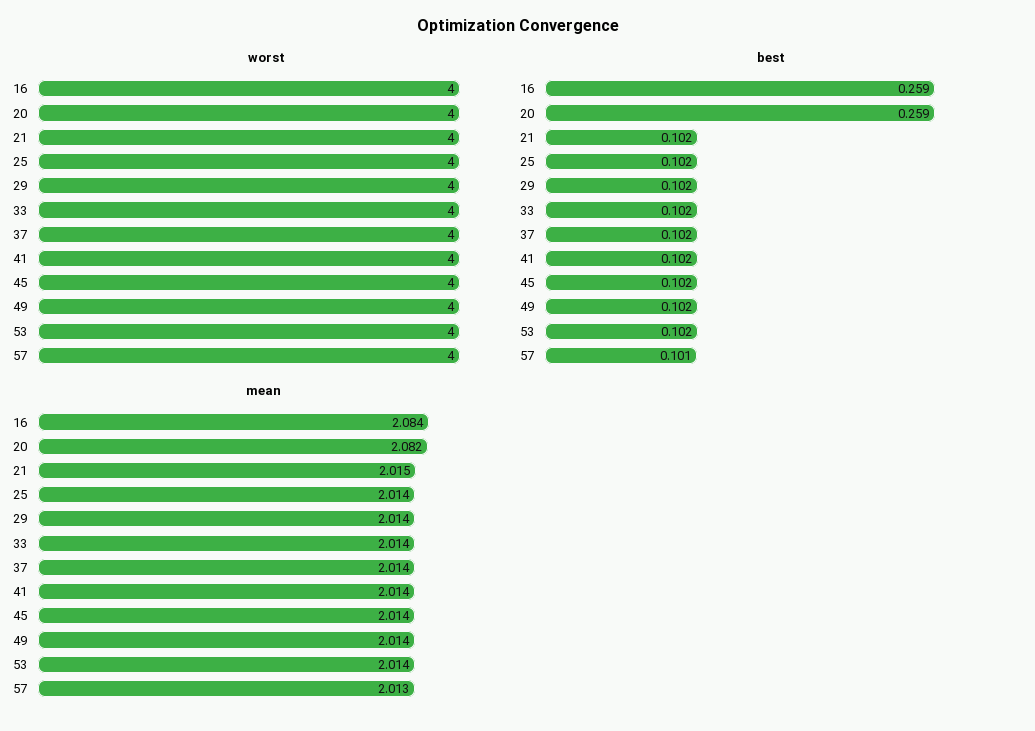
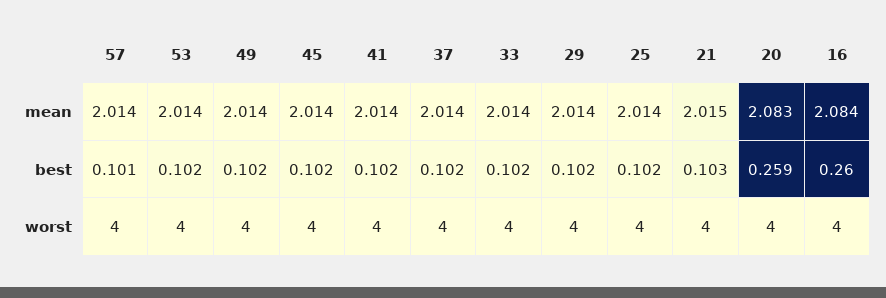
  {
    "worst": {
      "16": 4,
      "20": 4,
      "21": 4,
      "25": 4,
      "29": 4,
      "33": 4,
      "37": 4,
      "41": 4,
      "45": 4,
      "49": 4,
      "53": 4,
      "57": 4
    },
    "best": {
-     "16": 0.259,
+     "16": 0.26,
      "20": 0.259,
-     "21": 0.102,
+     "21": 0.103,
      "25": 0.102,
      "29": 0.102,
      "33": 0.102,
      "37": 0.102,
      "41": 0.102,
      "45": 0.102,
      "49": 0.102,
      "53": 0.102,
      "57": 0.101
    },
    "mean": {
      "16": 2.084,
-     "20": 2.082,
+     "20": 2.083,
      "21": 2.015,
      "25": 2.014,
      "29": 2.014,
      "33": 2.014,
      "37": 2.014,
      "41": 2.014,
      "45": 2.014,
      "49": 2.014,
      "53": 2.014,
-     "57": 2.013
+     "57": 2.014
    }
  }

